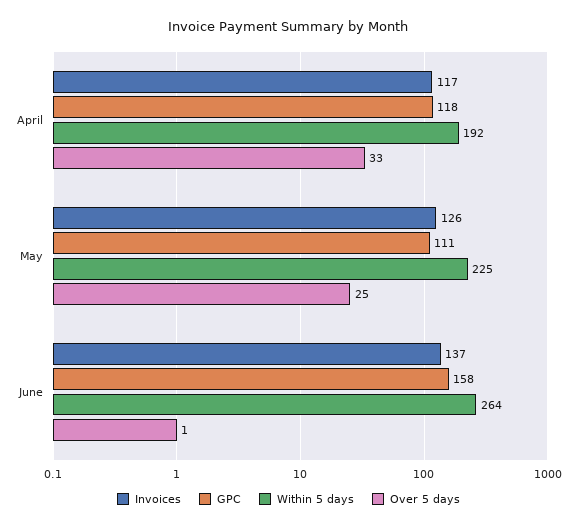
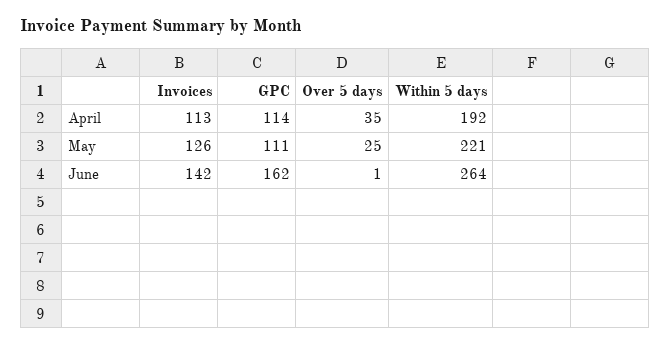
  {
    "Invoices": {
-     "April": 117,
+     "April": 113,
      "May": 126,
-     "June": 137
+     "June": 142
    },
    "GPC": {
-     "April": 118,
+     "April": 114,
      "May": 111,
-     "June": 158
+     "June": 162
    },
    "Within 5 days": {
      "April": 192,
-     "May": 225,
+     "May": 221,
      "June": 264
    },
    "Over 5 days": {
-     "April": 33,
+     "April": 35,
      "May": 25,
      "June": 1
    }
  }

